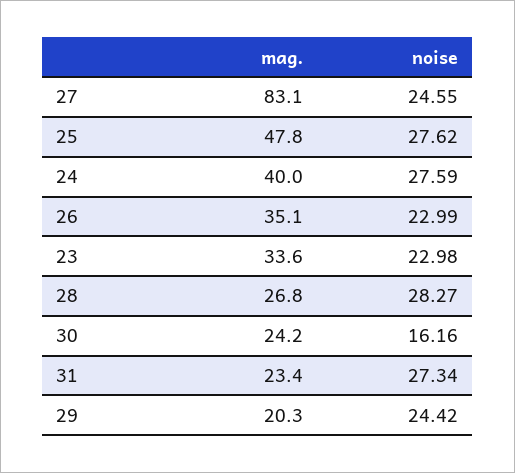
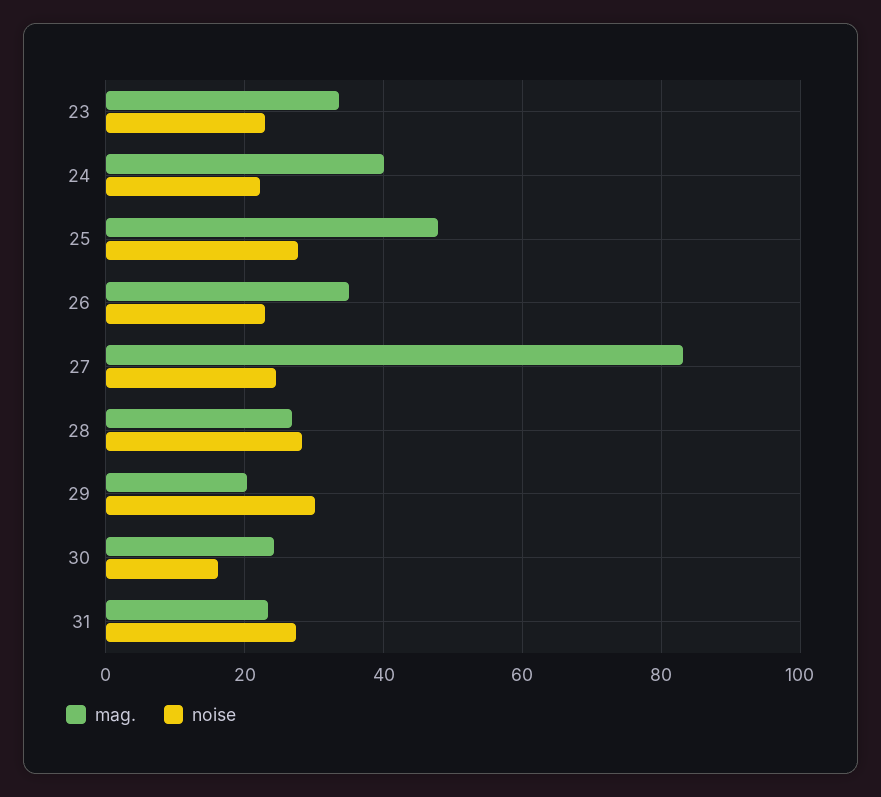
  {
    "mag.": {
      "27": 83.1,
      "25": 47.8,
      "24": 40,
      "26": 35.1,
      "23": 33.6,
      "28": 26.8,
      "30": 24.2,
      "31": 23.4,
      "29": 20.3
    },
    "noise": {
      "27": 24.55,
      "25": 27.62,
-     "24": 27.59,
+     "24": 22,
      "26": 22.99,
      "23": 22.98,
      "28": 28.27,
      "30": 16.16,
      "31": 27.34,
-     "29": 24.42
+     "29": 30
    }
  }

